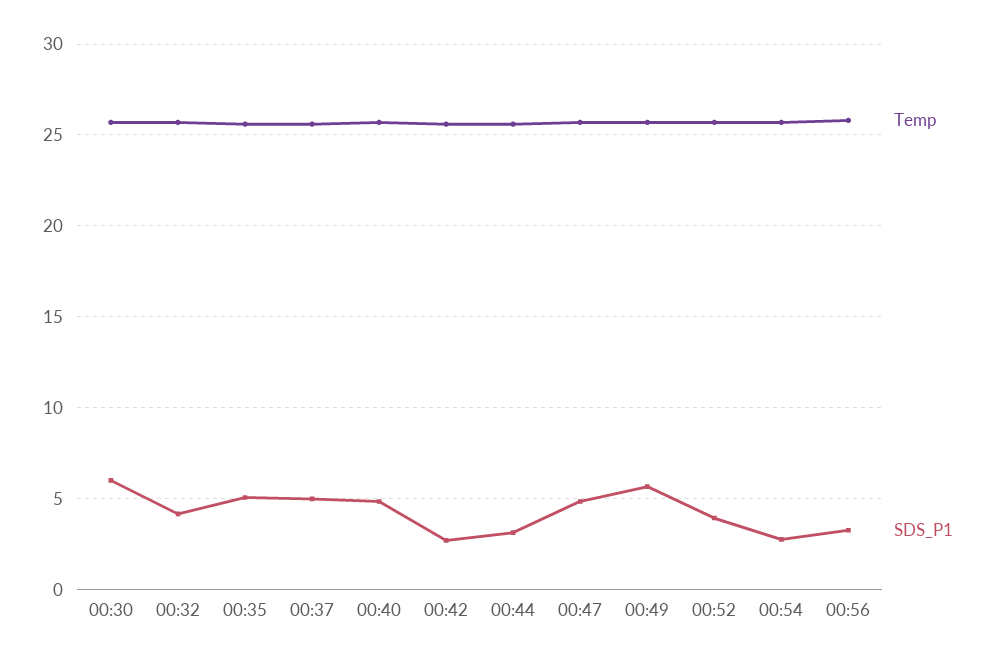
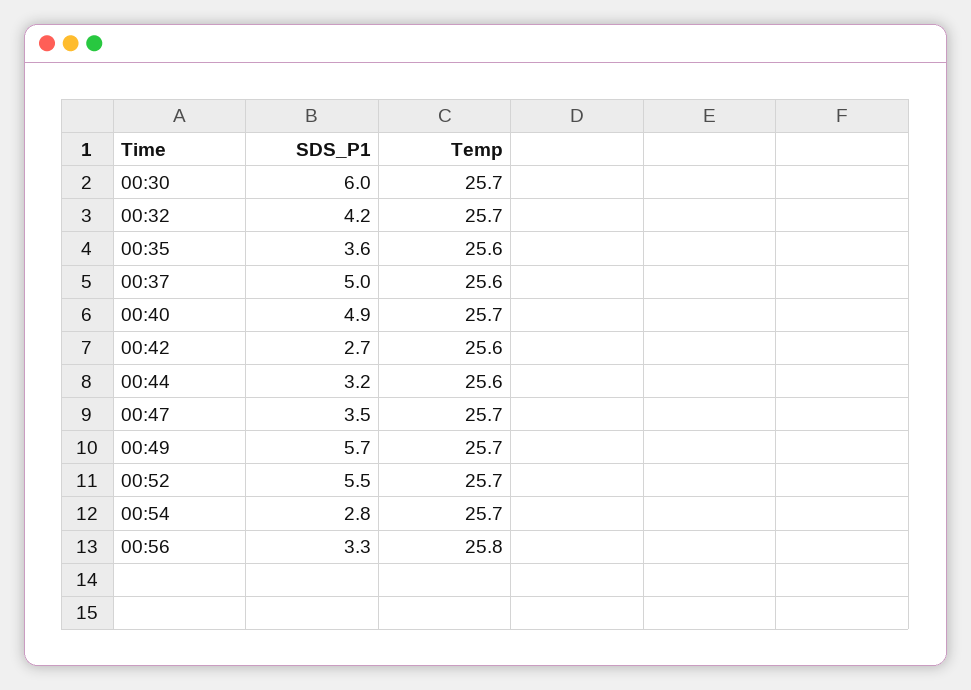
  {
    "Temp": {
      "00:30": 25.7,
      "00:32": 25.7,
      "00:35": 25.6,
      "00:37": 25.6,
      "00:40": 25.7,
      "00:42": 25.6,
      "00:44": 25.6,
      "00:47": 25.7,
      "00:49": 25.7,
      "00:52": 25.7,
      "00:54": 25.7,
      "00:56": 25.8
    },
    "SDS_P1": {
      "00:30": 6,
      "00:32": 4.2,
-     "00:35": 5,
+     "00:35": 3.6,
      "00:37": 5,
      "00:40": 4.9,
      "00:42": 2.7,
      "00:44": 3.2,
-     "00:47": 5,
+     "00:47": 3.5,
      "00:49": 5.7,
-     "00:52": 4,
+     "00:52": 5.5,
      "00:54": 2.8,
      "00:56": 3.3
    }
  }

